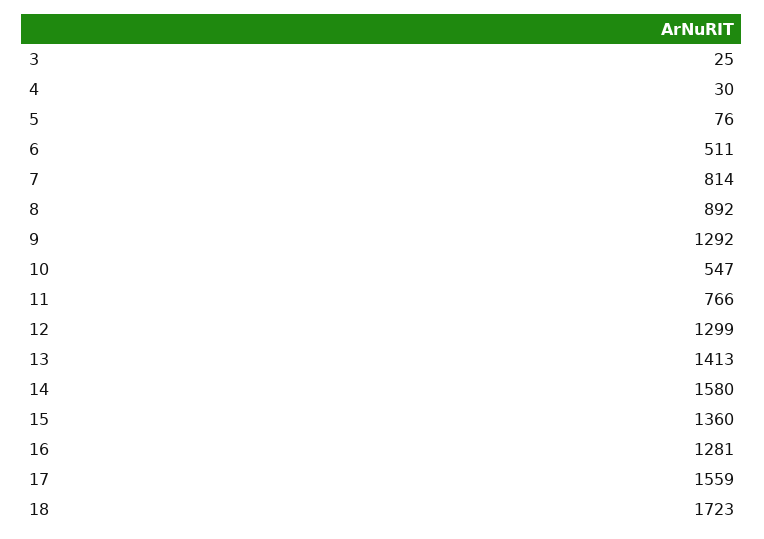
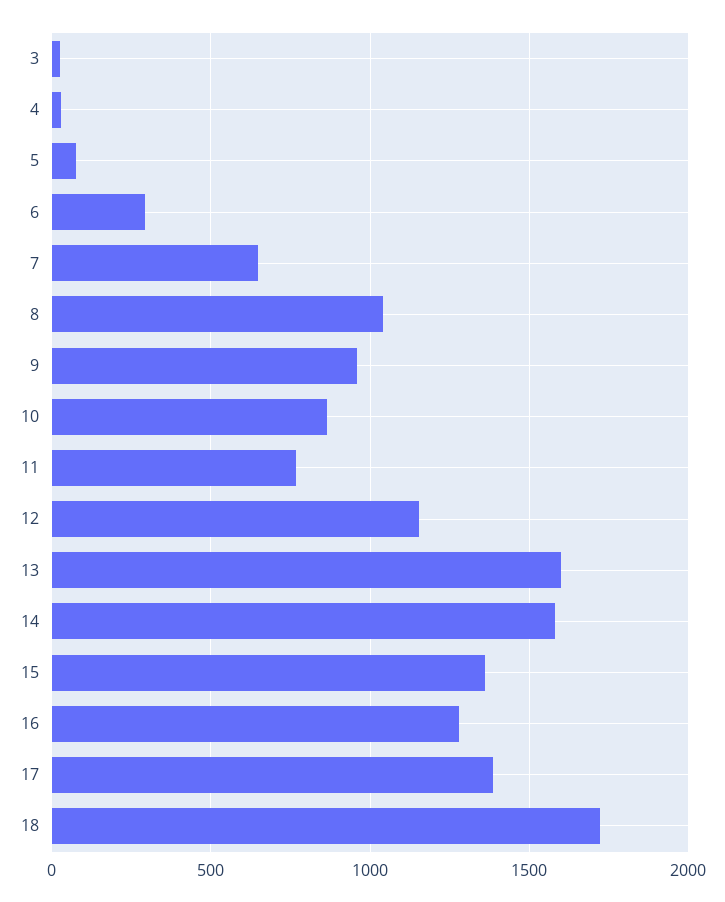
  {
    "3": 25,
    "4": 30,
    "5": 76,
-   "6": 511,
+   "6": 300,
-   "7": 814,
+   "7": 650,
-   "8": 892,
+   "8": 1050,
-   "9": 1292,
+   "9": 950,
-   "10": 547,
+   "10": 850,
    "11": 766,
-   "12": 1299,
+   "12": 1150,
-   "13": 1413,
+   "13": 1600,
    "14": 1580,
    "15": 1360,
    "16": 1281,
-   "17": 1559,
+   "17": 1400,
    "18": 1723
  }

